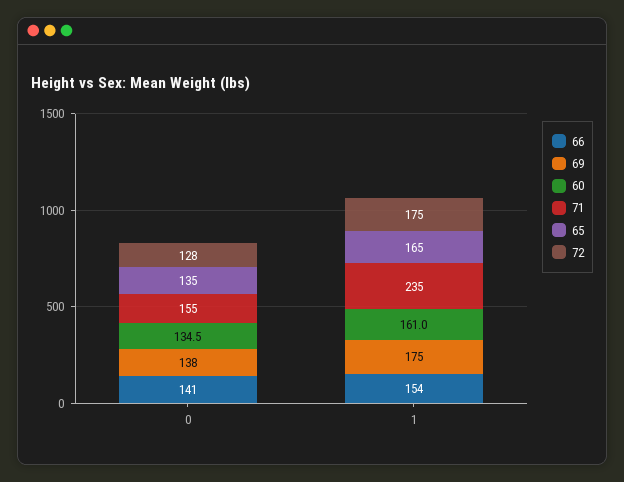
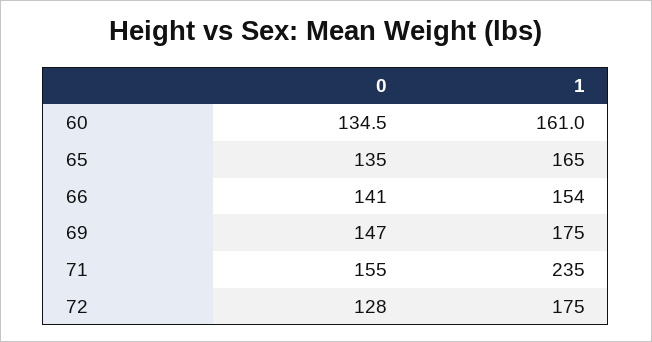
  {
    "66": {
      "0": 141,
      "1": 154
    },
    "69": {
-     "0": 138,
+     "0": 147,
      "1": 175
    },
    "60": {
      "0": 134.5,
      "1": 161
    },
    "71": {
      "0": 155,
      "1": 235
    },
    "65": {
      "0": 135,
      "1": 165
    },
    "72": {
      "0": 128,
      "1": 175
    }
  }

